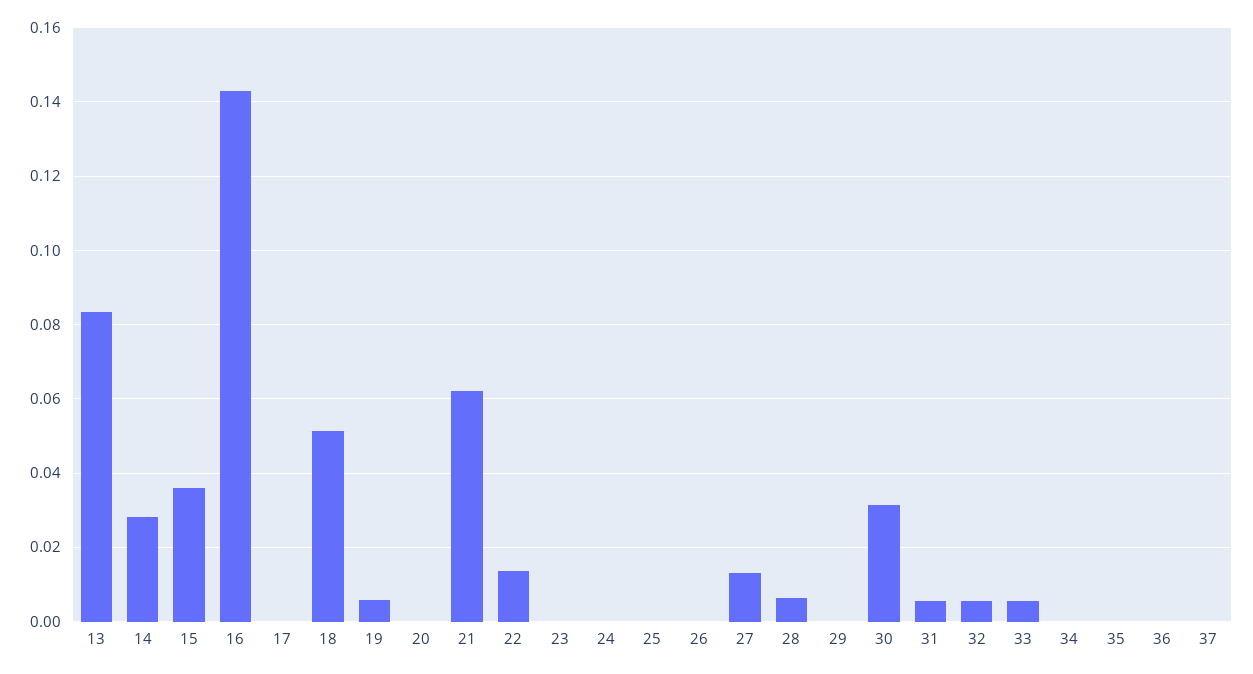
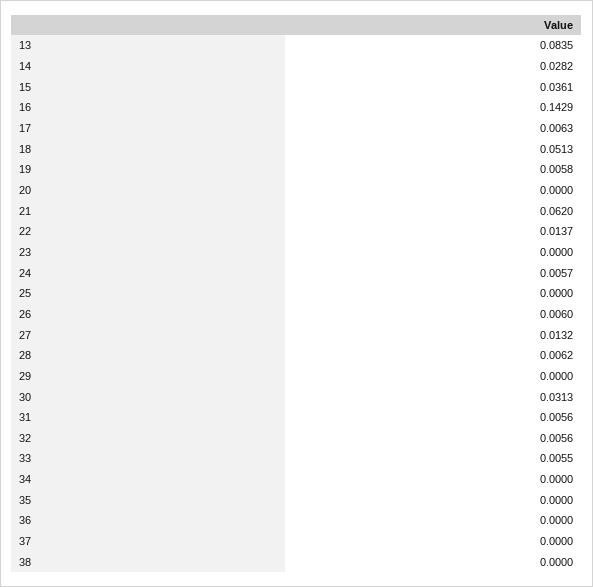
  {
    "13": 0.0835,
    "14": 0.0282,
    "15": 0.0361,
    "16": 0.1429,
-   "17": 0,
+   "17": 0.0063,
    "18": 0.0513,
    "19": 0.0058,
    "20": 0,
    "21": 0.062,
    "22": 0.0137,
    "23": 0,
-   "24": 0,
+   "24": 0.0057,
    "25": 0,
-   "26": 0,
+   "26": 0.006,
    "27": 0.0132,
    "28": 0.0062,
    "29": 0,
    "30": 0.0313,
    "31": 0.0056,
    "32": 0.0056,
    "33": 0.0055,
    "34": 0,
    "35": 0,
    "36": 0,
-   "37": 0
+   "37": 0,
+   "38": 0
  }

